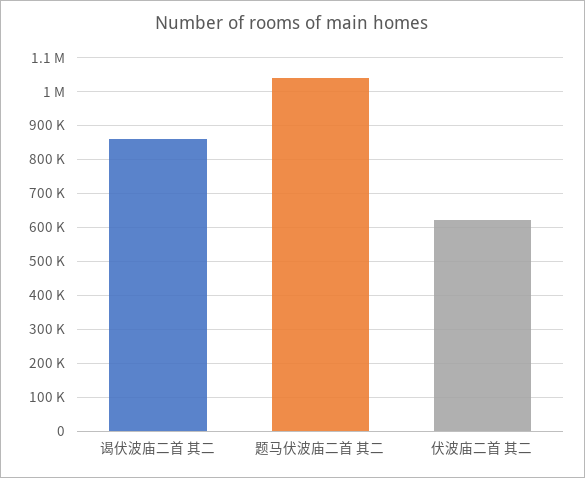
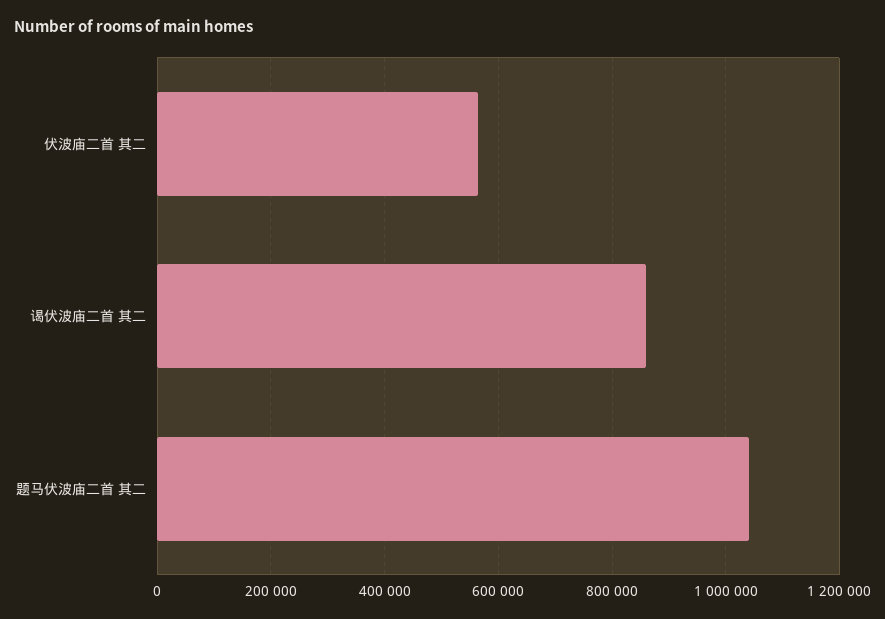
  {
    "谒伏波庙二首 其二": 860000,
    "题马伏波庙二首 其二": 1040000,
-   "伏波庙二首 其二": 620000
+   "伏波庙二首 其二": 560000
  }

